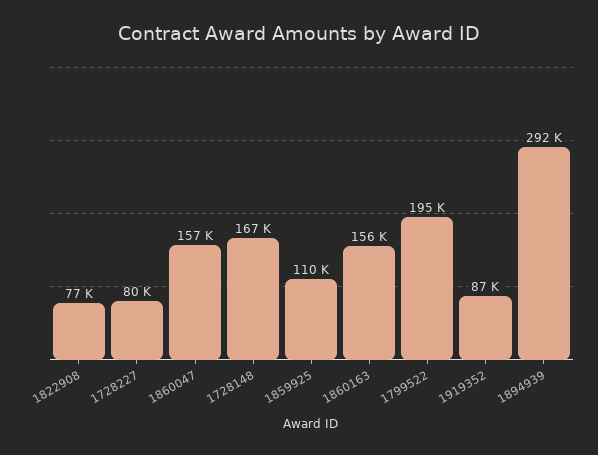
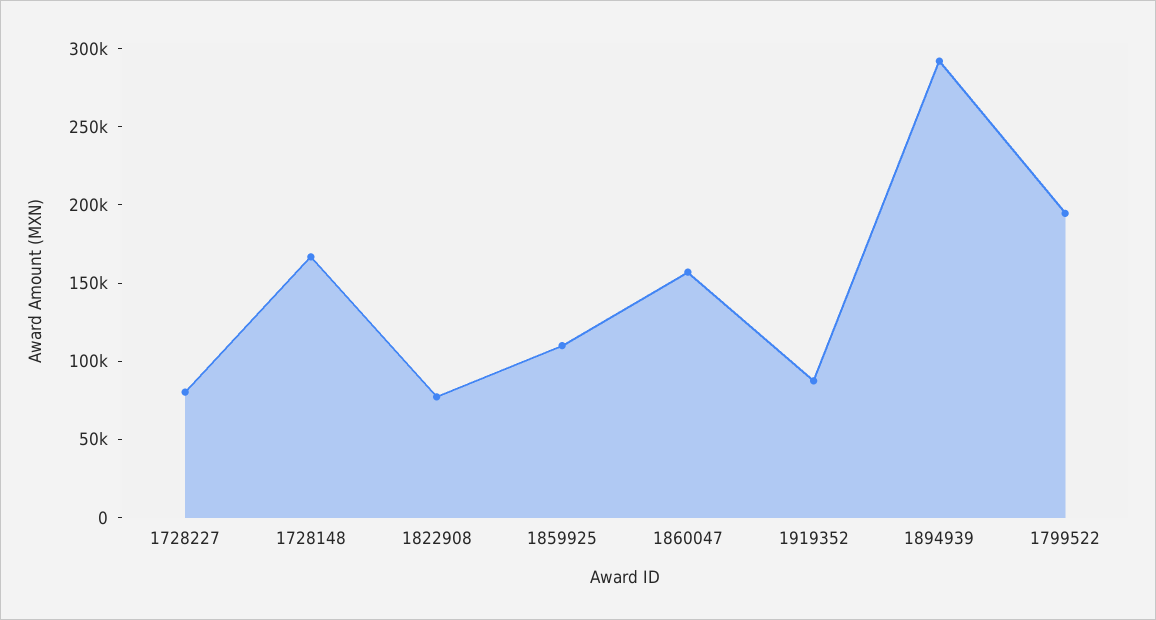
  {
    "1822908": 77000,
    "1728227": 80000,
    "1860047": 157000,
    "1728148": 167000,
    "1859925": 110000,
-   "1860163": 156000,
    "1799522": 195000,
    "1919352": 87000,
    "1894939": 292000
  }

